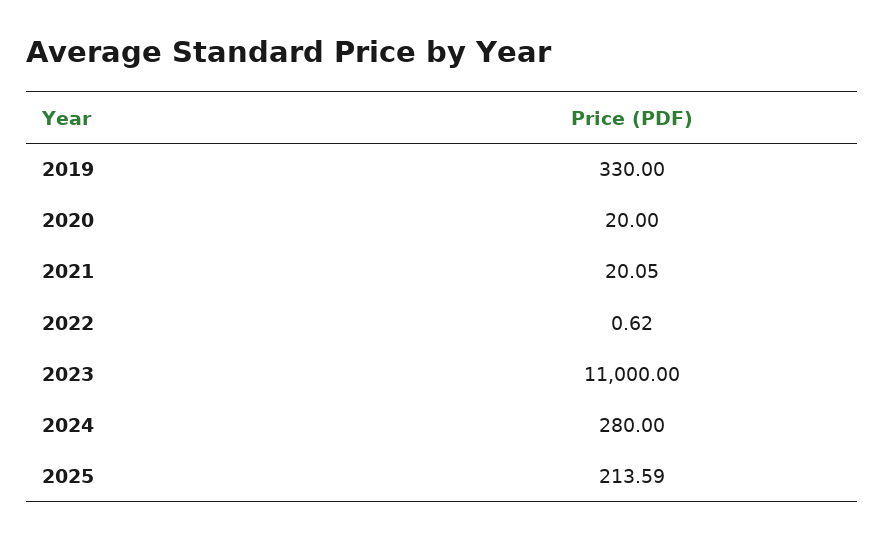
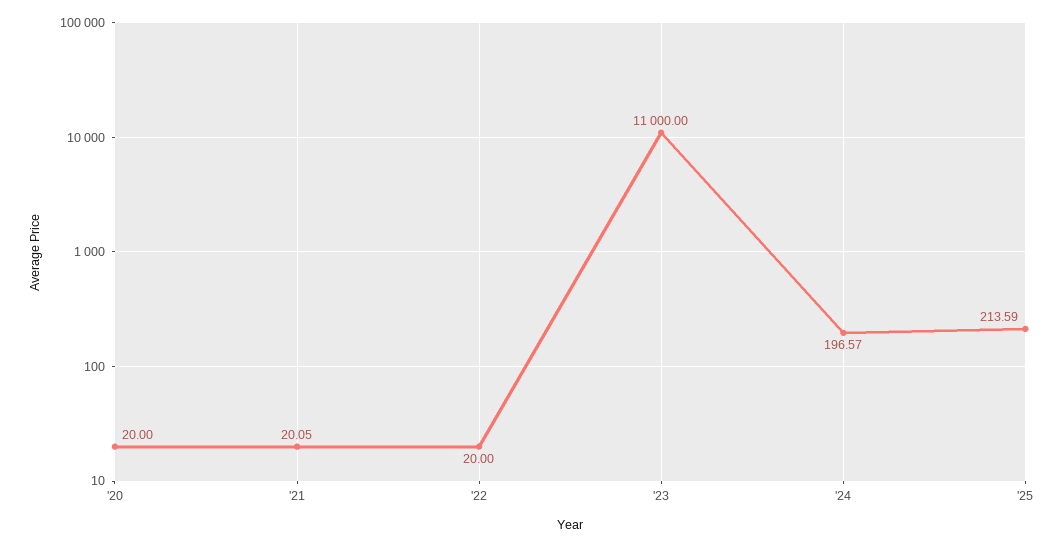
  {
-   "2019": 330,
    "2020": 20,
    "2021": 20.05,
-   "2022": 0.62,
+   "2022": 20,
    "2023": 11000,
-   "2024": 280,
+   "2024": 196.57,
    "2025": 213.59
  }

